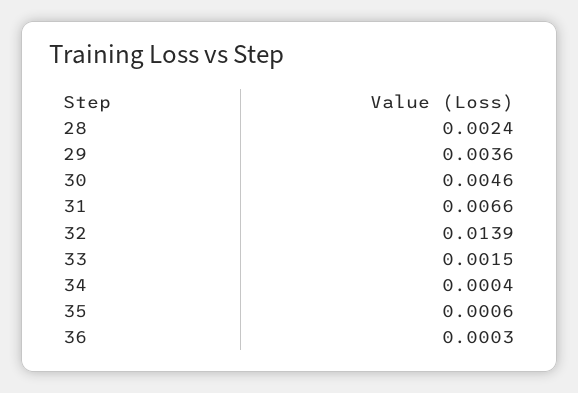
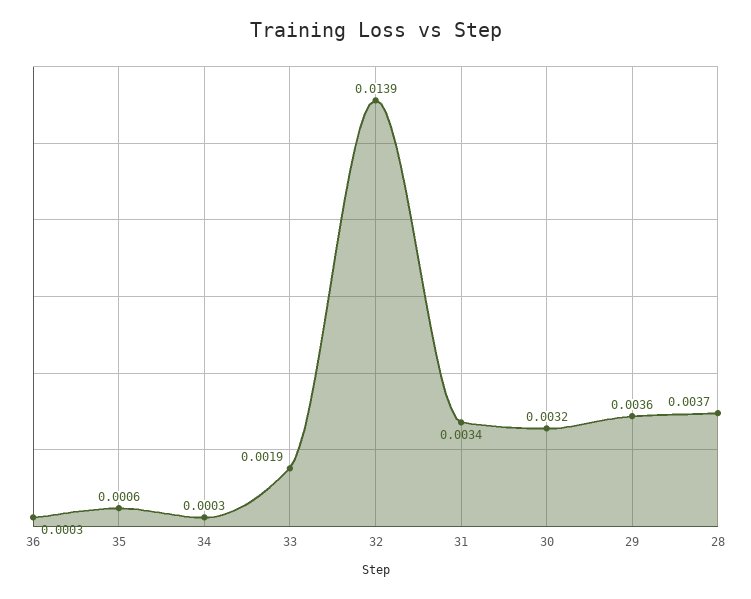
  {
-   "28": 0.0024,
+   "28": 0.0037,
    "29": 0.0036,
-   "30": 0.0046,
+   "30": 0.0032,
-   "31": 0.0066,
+   "31": 0.0034,
    "32": 0.0139,
-   "33": 0.0015,
+   "33": 0.0019,
-   "34": 0.0004,
+   "34": 0.0003,
    "35": 0.0006,
    "36": 0.0003
  }

